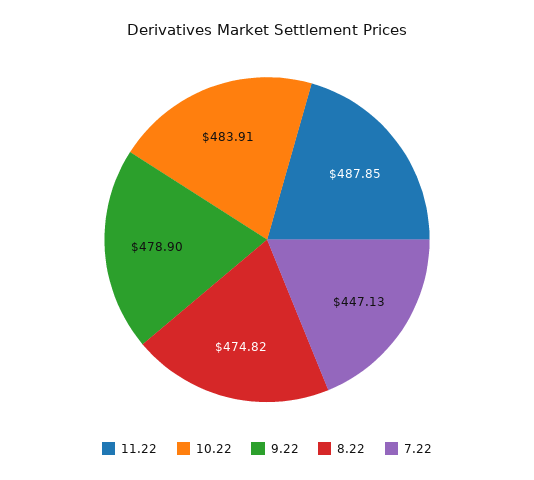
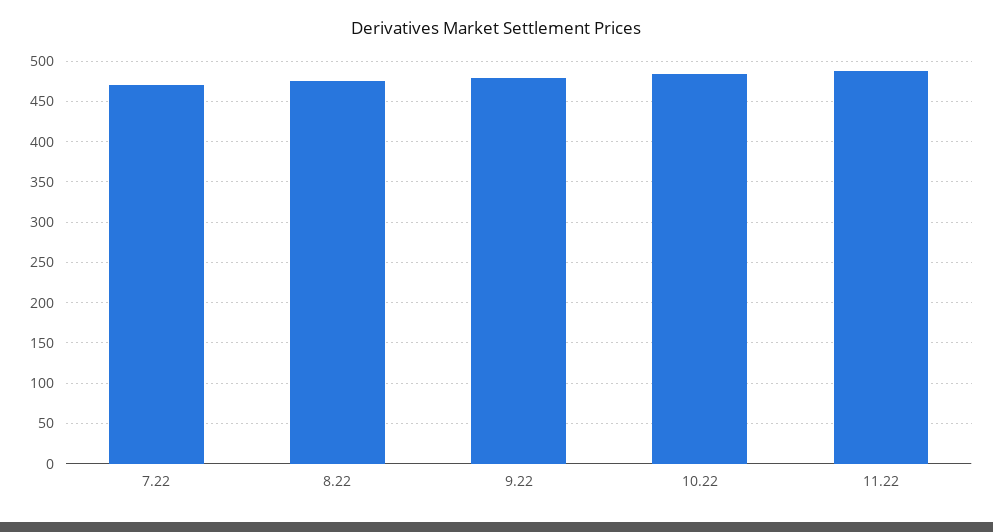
  {
    "11.22": 487.85,
    "10.22": 483.91,
    "9.22": 478.9,
    "8.22": 474.82,
-   "7.22": 447.13
+   "7.22": 470
  }

